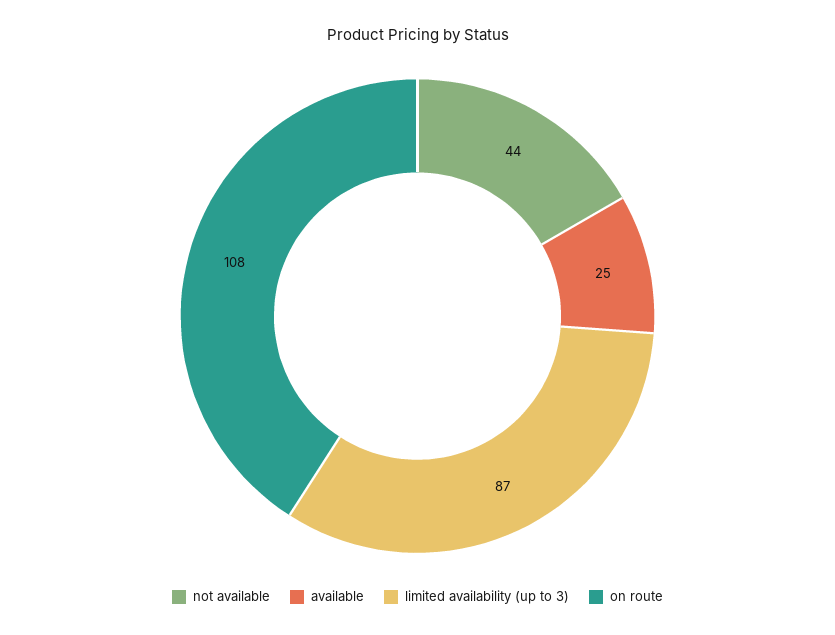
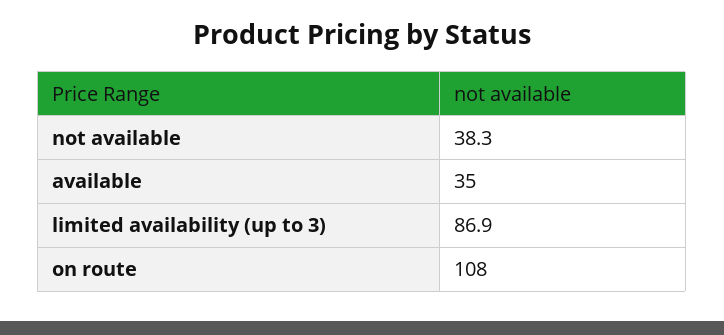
  {
-   "not available": 44,
+   "not available": 38.3,
-   "available": 25,
+   "available": 35,
    "limited availability (up to 3)": 86.9,
    "on route": 108
  }

